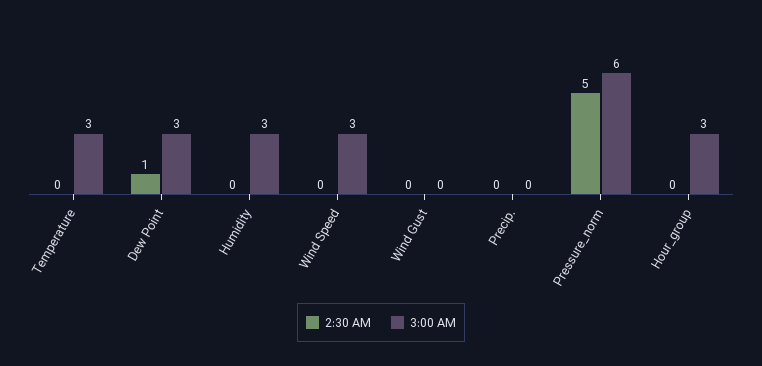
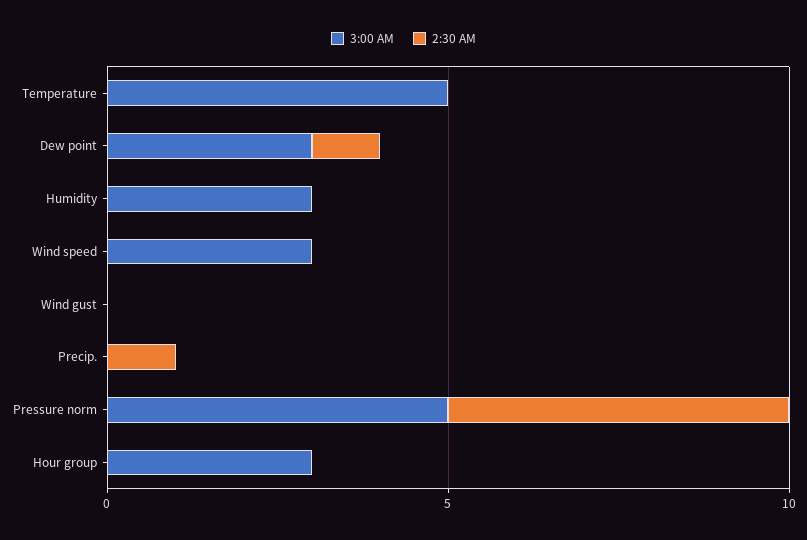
  {
    "2:30 AM": {
      "Temperature": 0,
      "Dew Point": 1,
      "Humidity": 0,
      "Wind Speed": 0,
      "Wind Gust": 0,
-     "Precip.": 0,
+     "Precip.": 1,
      "Pressure_norm": 5,
      "Hour_group": 0
    },
    "3:00 AM": {
-     "Temperature": 3,
+     "Temperature": 5,
      "Dew Point": 3,
      "Humidity": 3,
      "Wind Speed": 3,
      "Wind Gust": 0,
      "Precip.": 0,
-     "Pressure_norm": 6,
+     "Pressure_norm": 5,
      "Hour_group": 3
    }
  }

